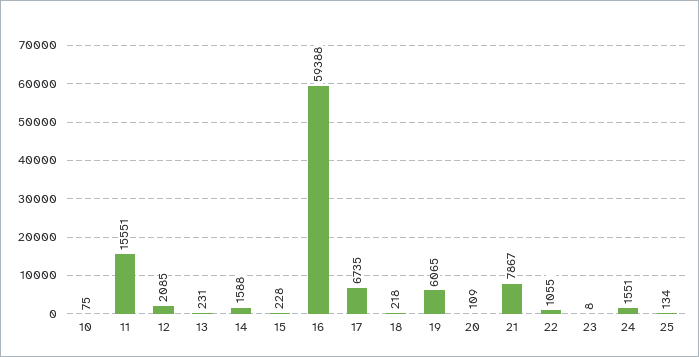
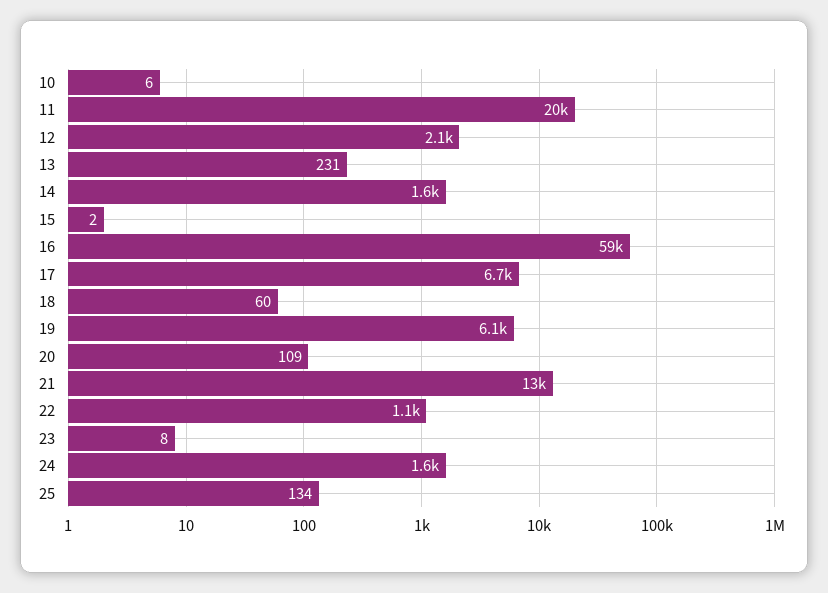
  {
-   "10": 75,
+   "10": 6,
-   "11": 15551,
+   "11": 20000,
    "12": 2085,
    "13": 231,
    "14": 1588,
-   "15": 228,
+   "15": 2,
    "16": 59388,
    "17": 6735,
-   "18": 218,
+   "18": 60,
    "19": 6065,
    "20": 109,
-   "21": 7867,
+   "21": 13000,
    "22": 1055,
    "23": 8,
    "24": 1551,
    "25": 134
  }

